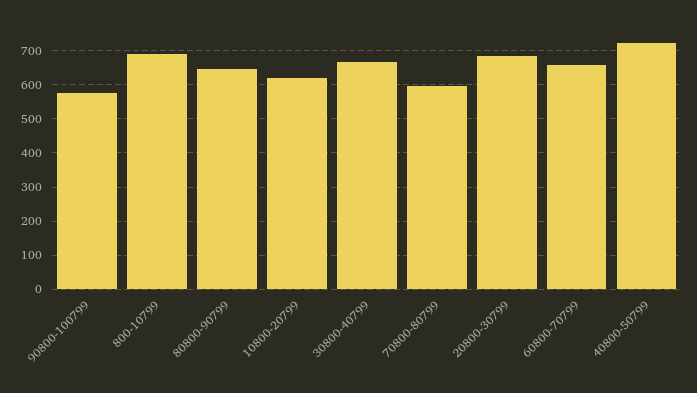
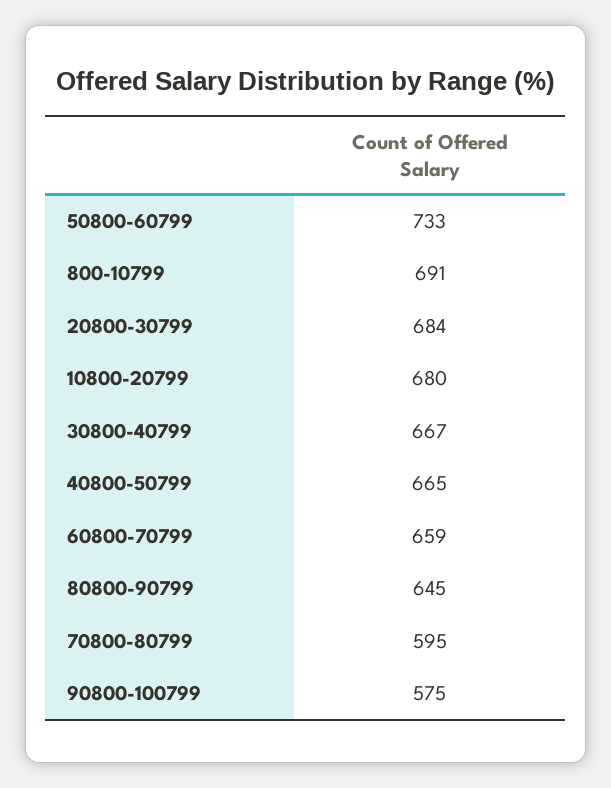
  {
    "90800-100799": 575,
    "800-10799": 691,
    "80800-90799": 645,
-   "10800-20799": 620,
+   "10800-20799": 680,
    "30800-40799": 667,
    "70800-80799": 595,
    "20800-30799": 684,
    "60800-70799": 659,
-   "40800-50799": 720
+   "40800-50799": 665,
+   "50800-60799": 733
  }

